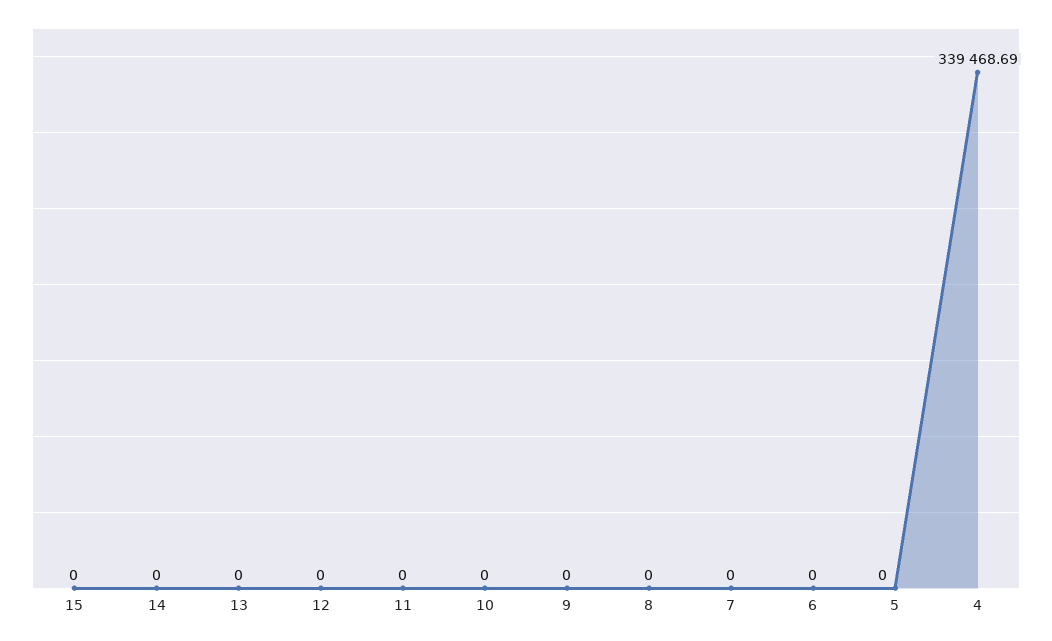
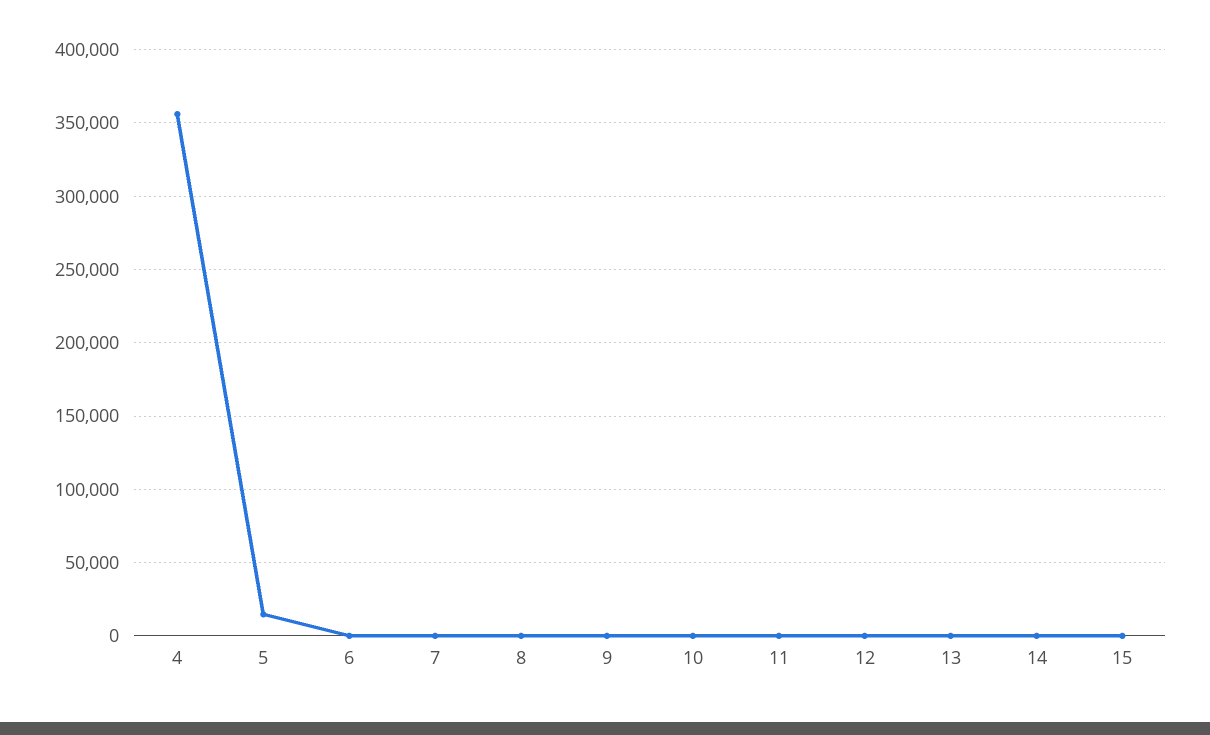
  {
    "15": 0,
    "14": 0,
    "13": 0,
    "12": 0,
    "11": 0,
    "10": 0,
    "9": 0,
    "8": 0,
    "7": 0,
    "6": 0,
-   "5": 0,
+   "5": 15000,
-   "4": 339468.69
+   "4": 355000
  }

